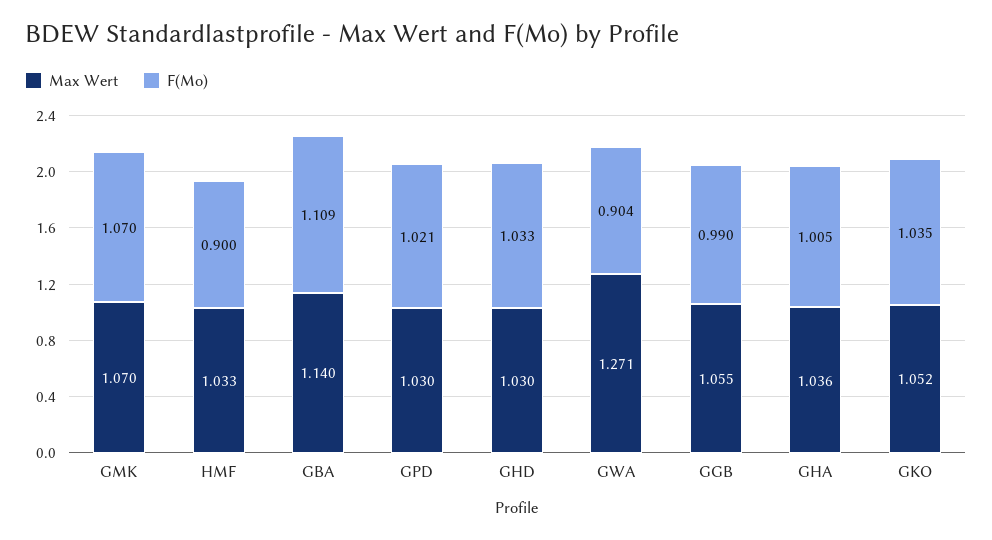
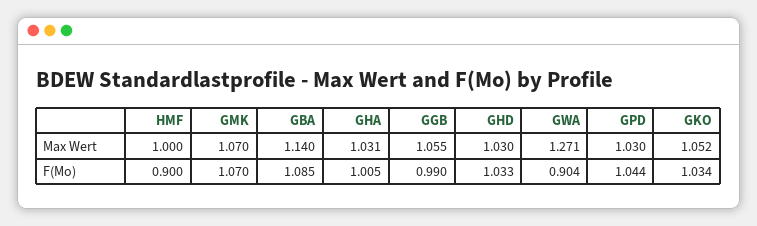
  {
    "Max Wert": {
      "GMK": 1.07,
-     "HMF": 1.033,
+     "HMF": 1,
      "GBA": 1.14,
      "GPD": 1.03,
      "GHD": 1.03,
      "GWA": 1.271,
      "GGB": 1.055,
-     "GHA": 1.036,
+     "GHA": 1.031,
      "GKO": 1.052
    },
    "F(Mo)": {
      "GMK": 1.07,
      "HMF": 0.9,
-     "GBA": 1.109,
+     "GBA": 1.085,
-     "GPD": 1.021,
+     "GPD": 1.044,
      "GHD": 1.033,
      "GWA": 0.904,
      "GGB": 0.99,
      "GHA": 1.005,
-     "GKO": 1.035
+     "GKO": 1.034
    }
  }

